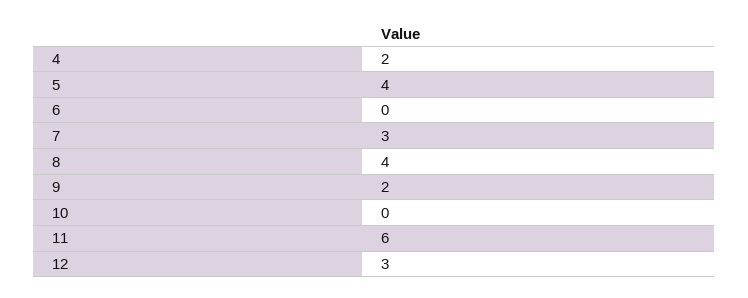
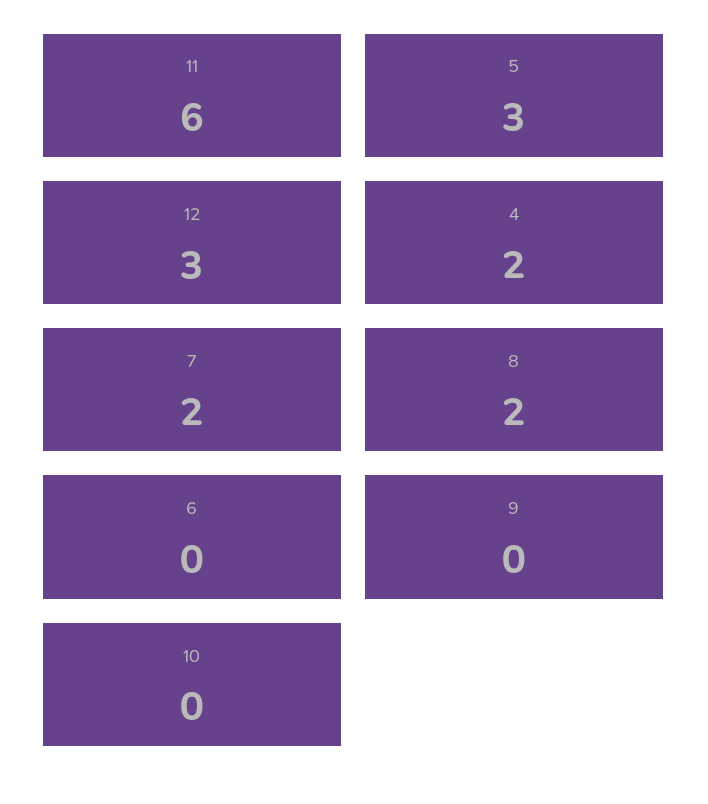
  {
    "4": 2,
-   "5": 4,
+   "5": 3,
    "6": 0,
-   "7": 3,
+   "7": 2,
-   "8": 4,
+   "8": 2,
-   "9": 2,
+   "9": 0,
    "10": 0,
    "11": 6,
    "12": 3
  }

